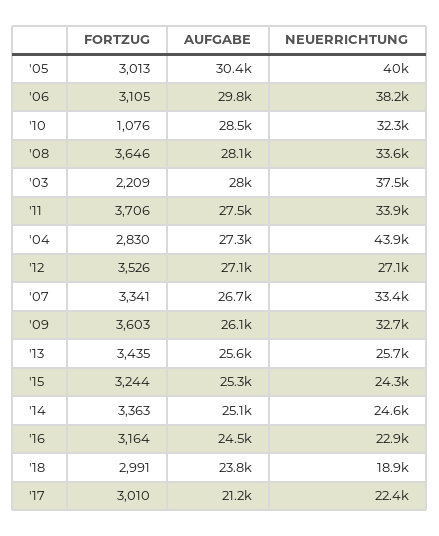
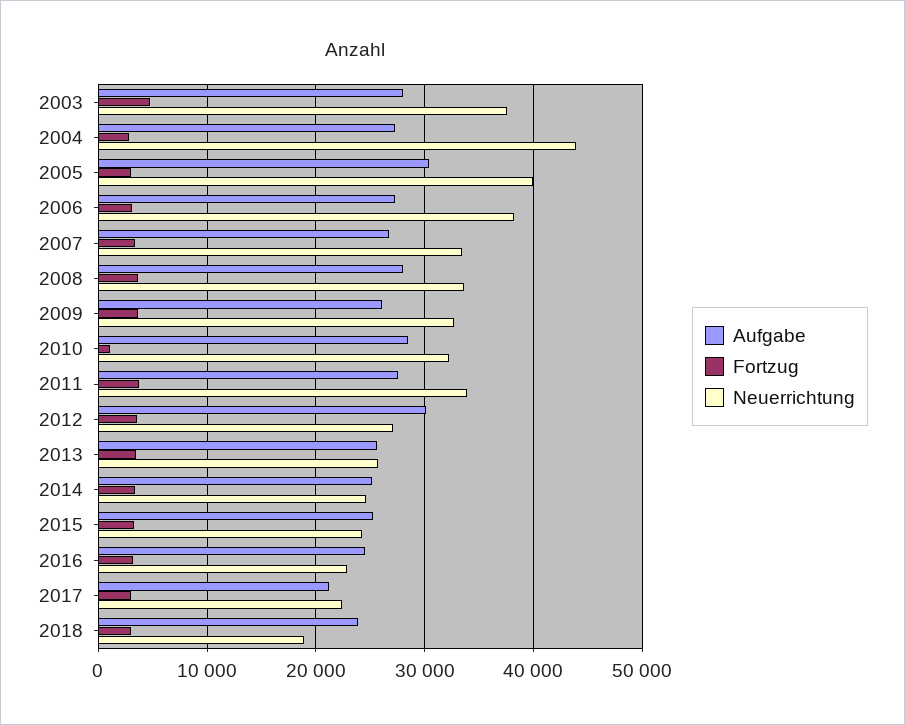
  {
    "FORTZUG": {
      "'05": 3013,
      "'06": 3105,
      "'10": 1076,
      "'08": 3646,
-     "'03": 2209,
+     "'03": 5000,
      "'11": 3706,
      "'04": 2830,
      "'12": 3526,
      "'07": 3341,
      "'09": 3603,
      "'13": 3435,
      "'15": 3244,
      "'14": 3363,
      "'16": 3164,
      "'18": 2991,
      "'17": 3010
    },
    "AUFGABE": {
      "'05": 30400,
-     "'06": 29800,
+     "'06": 27000,
      "'10": 28500,
      "'08": 28100,
      "'03": 28000,
      "'11": 27500,
      "'04": 27300,
-     "'12": 27100,
+     "'12": 30000,
      "'07": 26700,
      "'09": 26100,
      "'13": 25600,
      "'15": 25300,
      "'14": 25100,
      "'16": 24500,
      "'18": 23800,
      "'17": 21200
    },
    "NEUERRICHTUNG": {
      "'05": 40000,
      "'06": 38200,
      "'10": 32300,
      "'08": 33600,
      "'03": 37500,
      "'11": 33900,
      "'04": 43900,
      "'12": 27100,
      "'07": 33400,
      "'09": 32700,
      "'13": 25700,
      "'15": 24300,
      "'14": 24600,
      "'16": 22900,
      "'18": 18900,
      "'17": 22400
    }
  }

